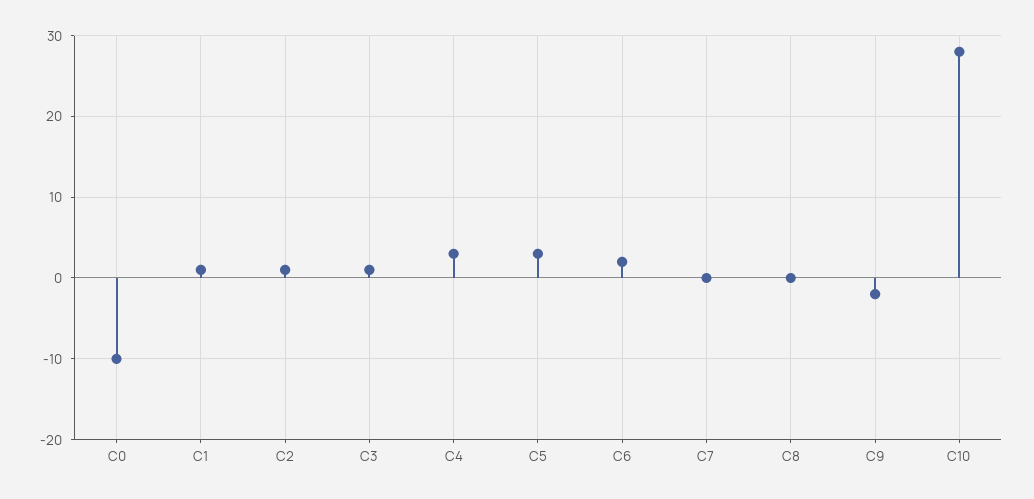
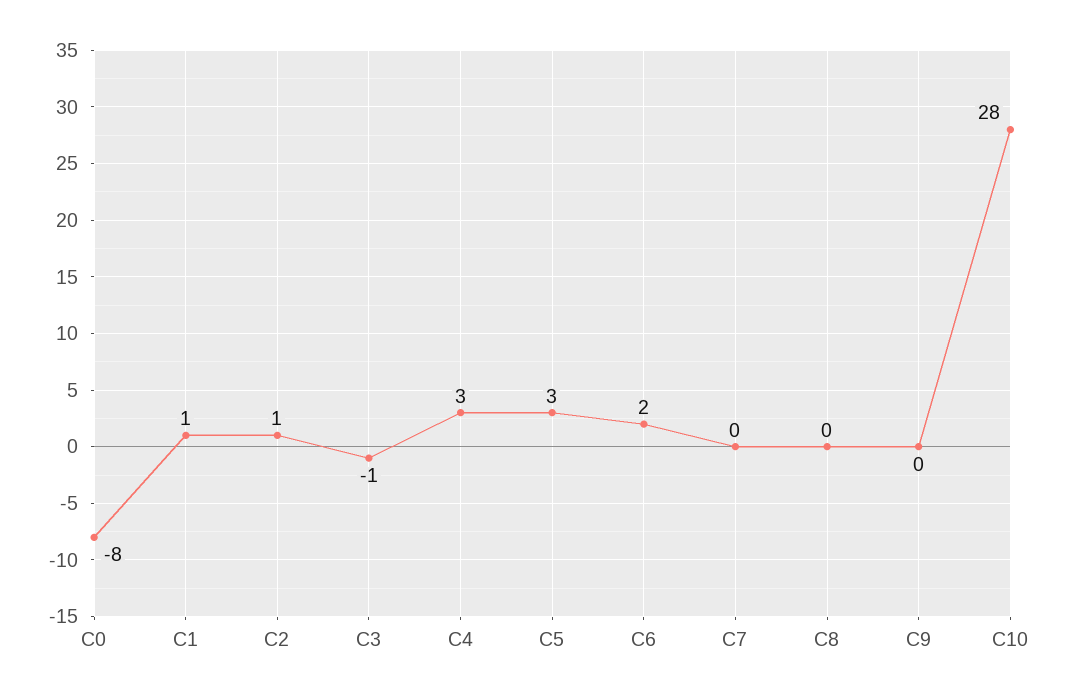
  {
-   "C0": -10,
+   "C0": -8,
    "C1": 1,
    "C2": 1,
-   "C3": 1,
+   "C3": -1,
    "C4": 3,
    "C5": 3,
    "C6": 2,
    "C7": 0,
    "C8": 0,
-   "C9": -2,
+   "C9": 0,
    "C10": 28
  }

